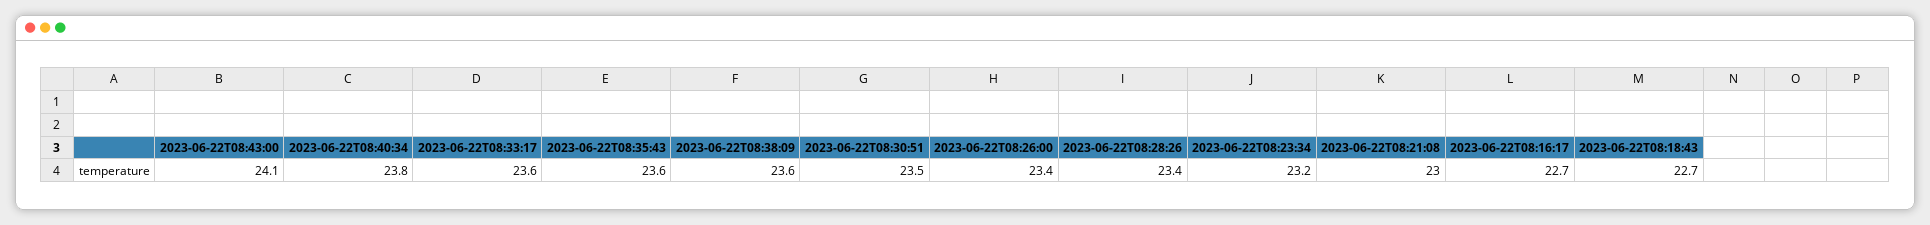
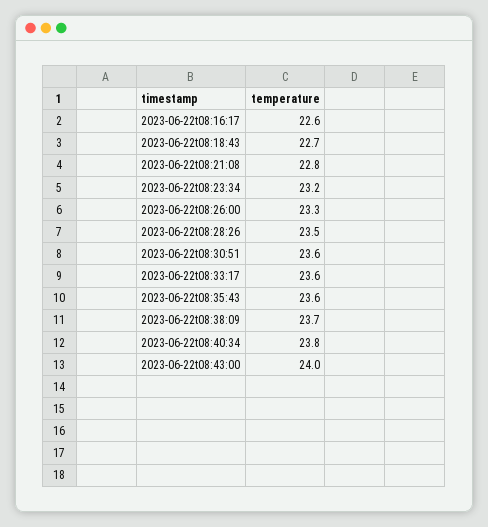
  {
-   "2023-06-22T08:43:00": 24.1,
+   "2023-06-22T08:43:00": 24,
    "2023-06-22T08:40:34": 23.8,
    "2023-06-22T08:33:17": 23.6,
    "2023-06-22T08:35:43": 23.6,
-   "2023-06-22T08:38:09": 23.6,
+   "2023-06-22T08:38:09": 23.7,
-   "2023-06-22T08:30:51": 23.5,
+   "2023-06-22T08:30:51": 23.6,
-   "2023-06-22T08:26:00": 23.4,
+   "2023-06-22T08:26:00": 23.3,
-   "2023-06-22T08:28:26": 23.4,
+   "2023-06-22T08:28:26": 23.5,
    "2023-06-22T08:23:34": 23.2,
-   "2023-06-22T08:21:08": 23,
+   "2023-06-22T08:21:08": 22.8,
-   "2023-06-22T08:16:17": 22.7,
+   "2023-06-22T08:16:17": 22.6,
    "2023-06-22T08:18:43": 22.7
  }

